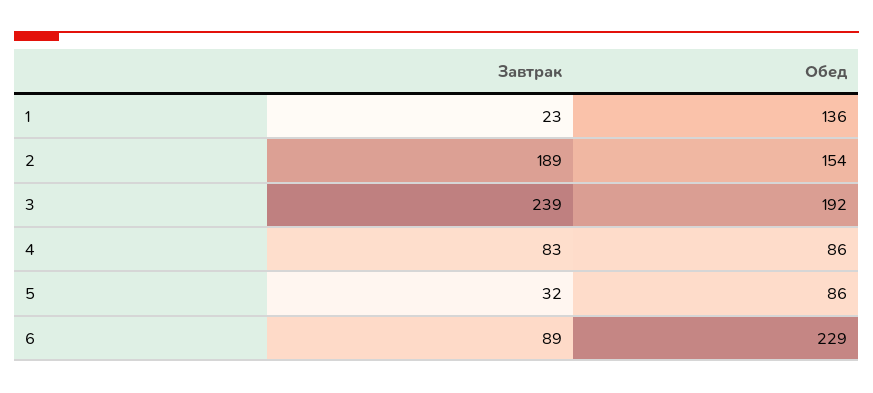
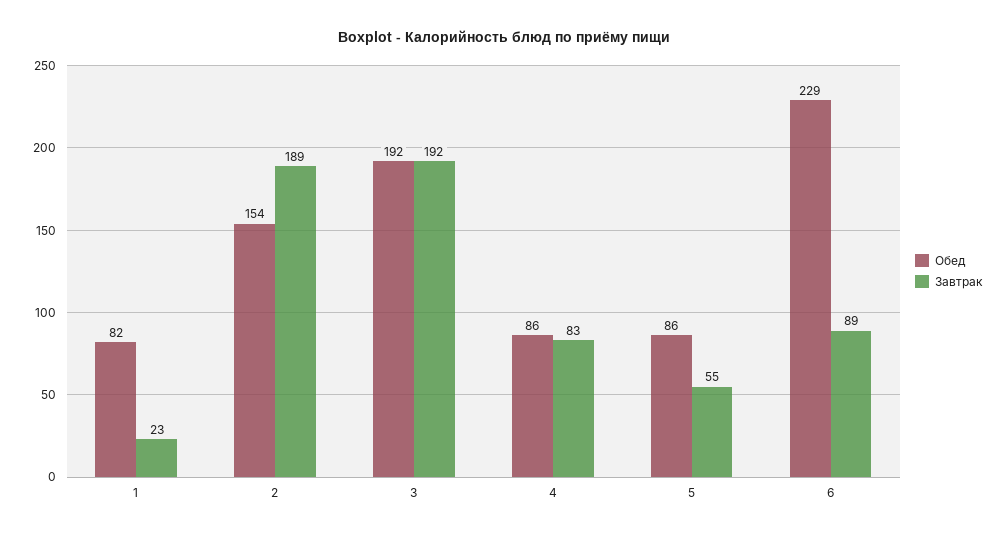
  {
    "Завтрак": {
      "1": 23,
      "2": 189,
-     "3": 239,
+     "3": 192,
      "4": 83,
-     "5": 32,
+     "5": 55,
      "6": 89
    },
    "Обед": {
-     "1": 136,
+     "1": 82,
      "2": 154,
      "3": 192,
      "4": 86,
      "5": 86,
      "6": 229
    }
  }

